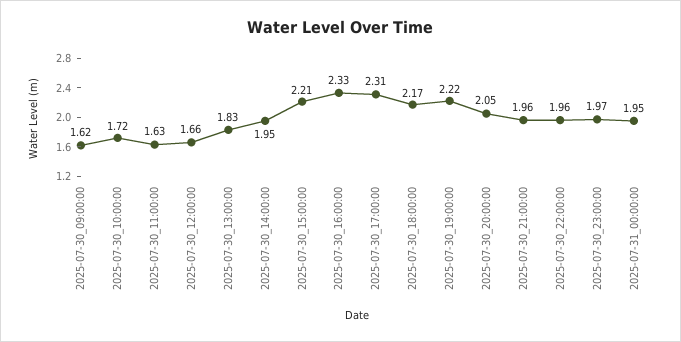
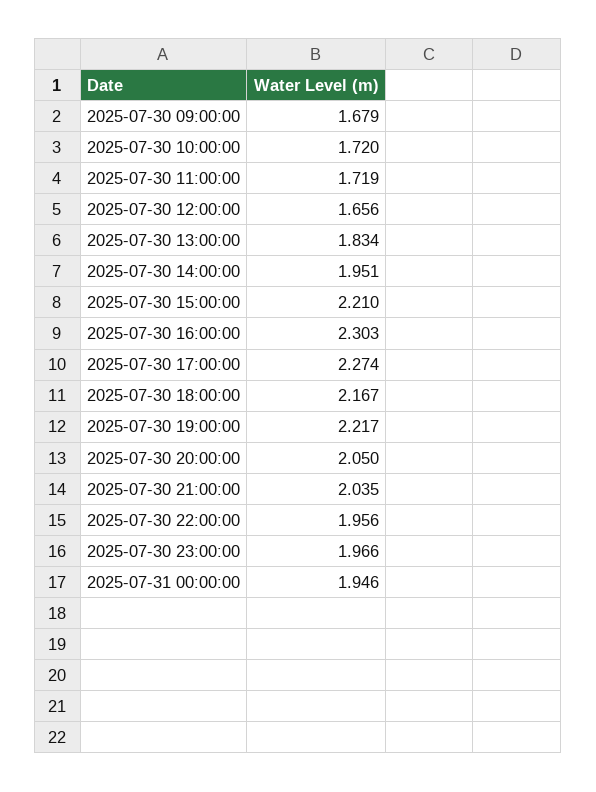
  {
-   "2025-07-30_09:00:00": 1.62,
+   "2025-07-30_09:00:00": 1.679,
    "2025-07-30_10:00:00": 1.72,
-   "2025-07-30_11:00:00": 1.63,
+   "2025-07-30_11:00:00": 1.719,
    "2025-07-30_12:00:00": 1.656,
    "2025-07-30_13:00:00": 1.834,
    "2025-07-30_14:00:00": 1.951,
    "2025-07-30_15:00:00": 2.21,
-   "2025-07-30_16:00:00": 2.33,
+   "2025-07-30_16:00:00": 2.303,
-   "2025-07-30_17:00:00": 2.31,
+   "2025-07-30_17:00:00": 2.274,
    "2025-07-30_18:00:00": 2.167,
    "2025-07-30_19:00:00": 2.217,
    "2025-07-30_20:00:00": 2.05,
-   "2025-07-30_21:00:00": 1.96,
+   "2025-07-30_21:00:00": 2.035,
    "2025-07-30_22:00:00": 1.956,
    "2025-07-30_23:00:00": 1.966,
    "2025-07-31_00:00:00": 1.946
  }

